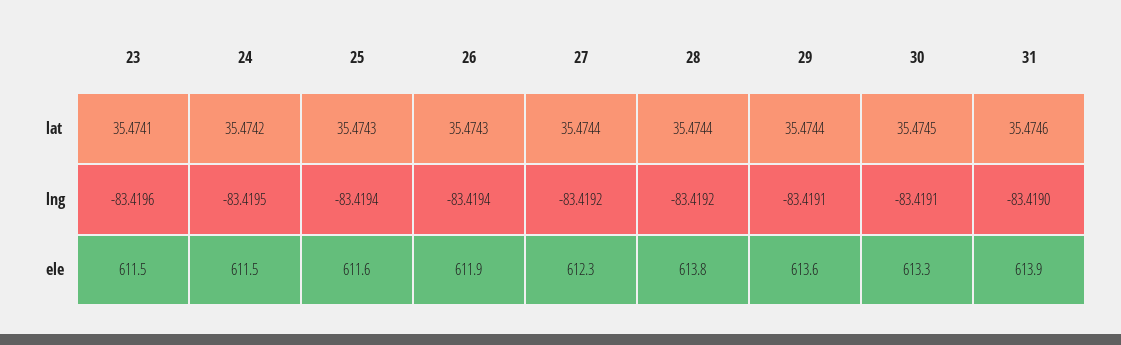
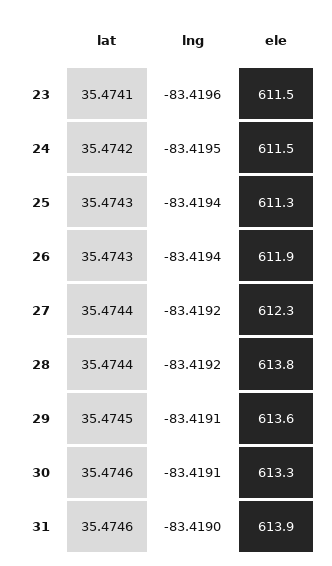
  {
    "23": {
      "lat": 35.4741,
      "lng": -83.4196,
      "ele": 611.5
    },
    "24": {
      "lat": 35.4742,
      "lng": -83.4195,
      "ele": 611.5
    },
    "25": {
      "lat": 35.4743,
      "lng": -83.4194,
-     "ele": 611.6
+     "ele": 611.3
    },
    "26": {
      "lat": 35.4743,
      "lng": -83.4194,
      "ele": 611.9
    },
    "27": {
      "lat": 35.4744,
      "lng": -83.4192,
      "ele": 612.3
    },
    "28": {
      "lat": 35.4744,
      "lng": -83.4192,
      "ele": 613.8
    },
    "29": {
-     "lat": 35.4744,
+     "lat": 35.4745,
      "lng": -83.4191,
      "ele": 613.6
    },
    "30": {
-     "lat": 35.4745,
+     "lat": 35.4746,
      "lng": -83.4191,
      "ele": 613.3
    },
    "31": {
      "lat": 35.4746,
      "lng": -83.419,
      "ele": 613.9
    }
  }

